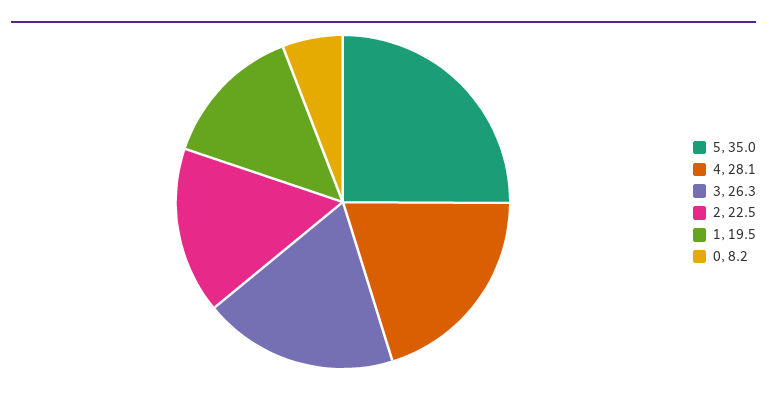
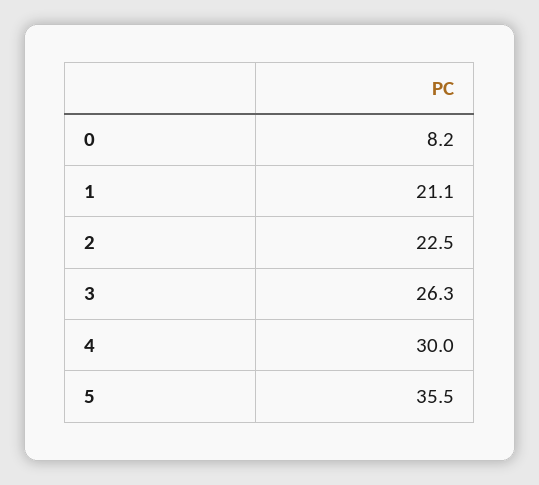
  {
-   "5": 35,
+   "5": 35.5,
-   "4": 28.1,
+   "4": 30,
    "3": 26.3,
    "2": 22.5,
-   "1": 19.5,
+   "1": 21.1,
    "0": 8.2
  }

